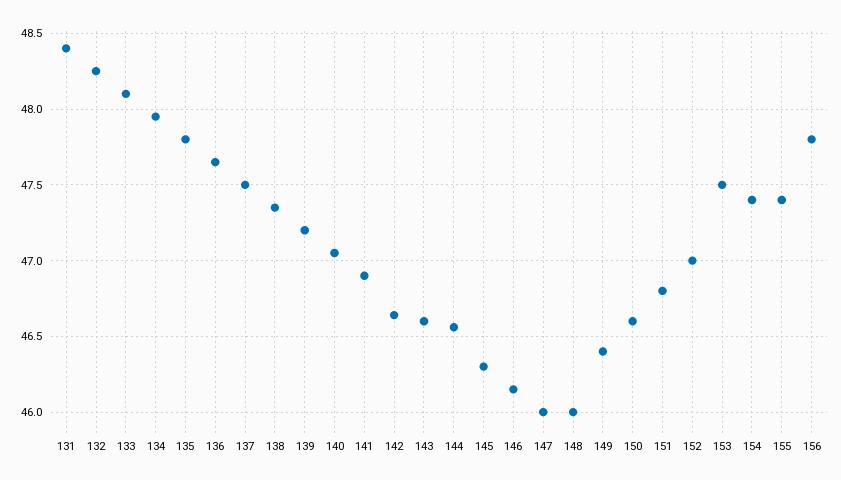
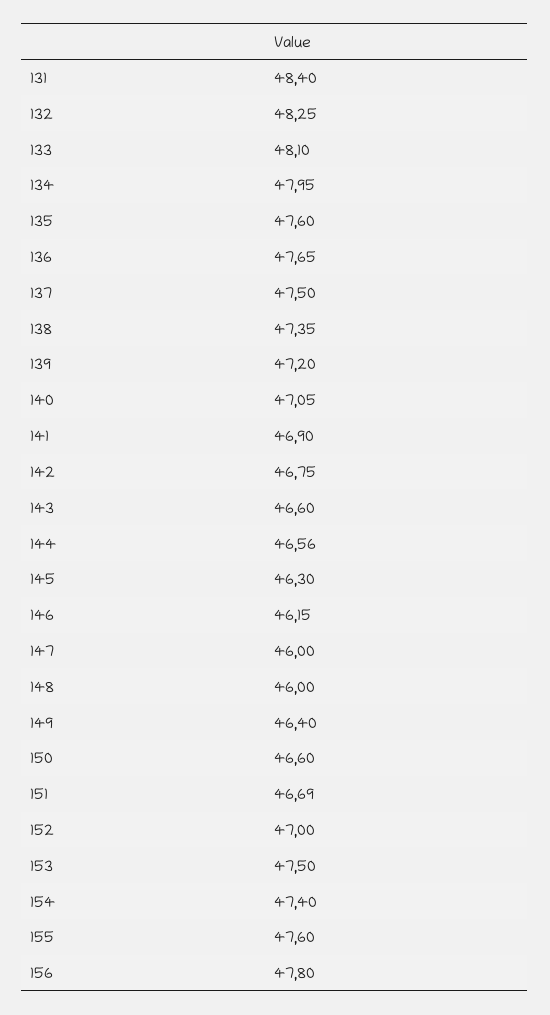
  {
    "131": 48.4,
    "132": 48.25,
    "133": 48.1,
    "134": 47.95,
-   "135": 47.8,
+   "135": 47.6,
    "136": 47.65,
    "137": 47.5,
    "138": 47.35,
    "139": 47.2,
    "140": 47.05,
    "141": 46.9,
-   "142": 46.65,
+   "142": 46.75,
    "143": 46.6,
    "144": 46.56,
    "145": 46.3,
    "146": 46.15,
    "147": 46,
    "148": 46,
    "149": 46.4,
    "150": 46.6,
-   "151": 46.8,
+   "151": 46.69,
    "152": 47,
    "153": 47.5,
    "154": 47.4,
-   "155": 47.4,
+   "155": 47.6,
    "156": 47.8
  }

